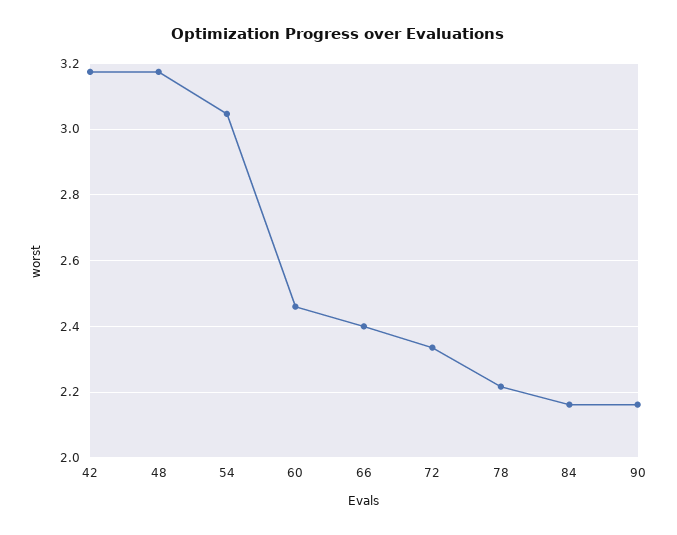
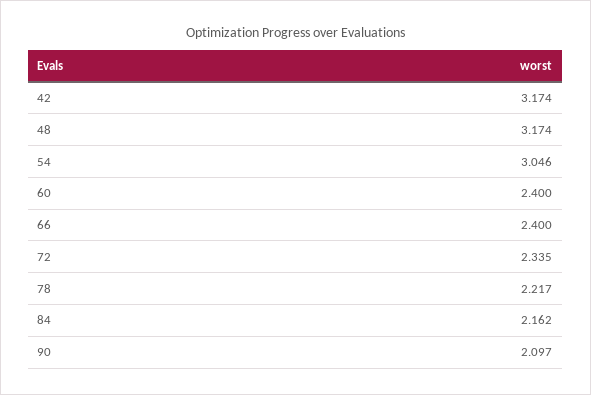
  {
    "42": 3.174,
    "48": 3.174,
    "54": 3.046,
-   "60": 2.46,
+   "60": 2.4,
    "66": 2.4,
    "72": 2.335,
    "78": 2.217,
    "84": 2.162,
-   "90": 2.16
+   "90": 2.097
  }

